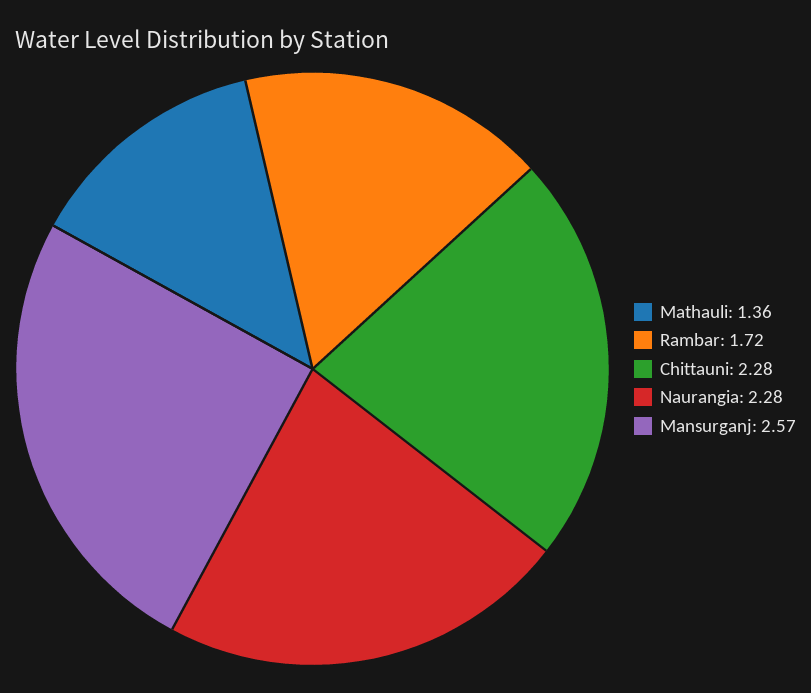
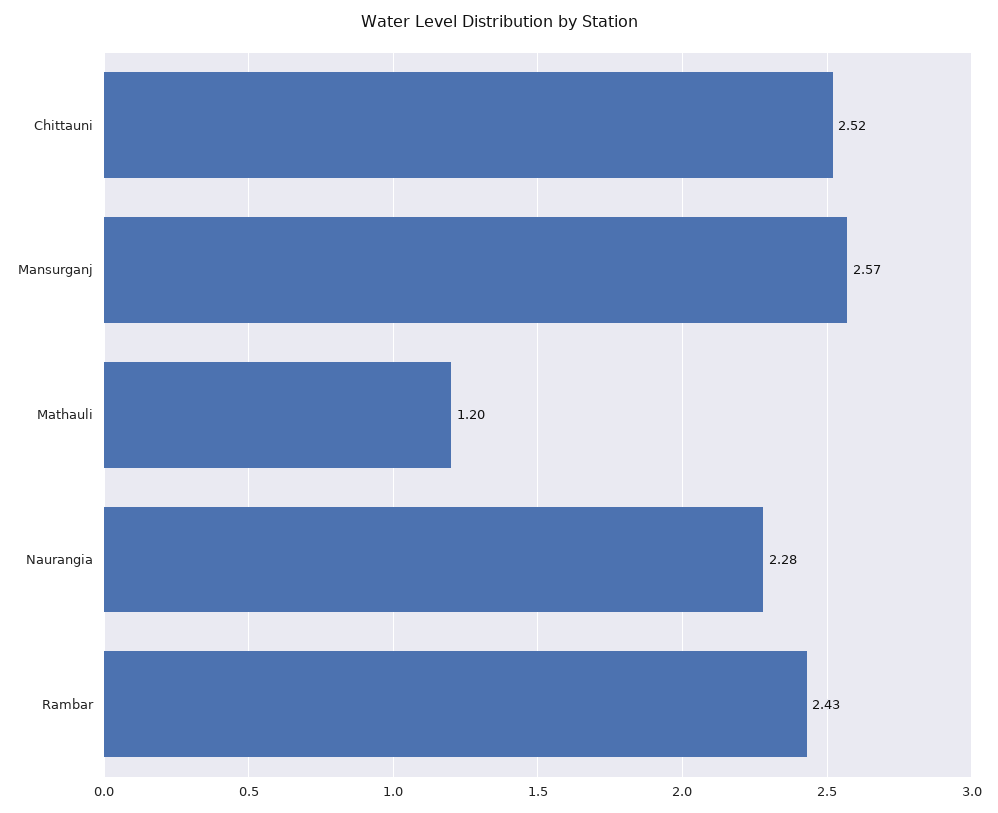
  {
-   "Mathauli": 1.36,
+   "Mathauli": 1.2,
-   "Rambar": 1.72,
+   "Rambar": 2.43,
-   "Chittauni": 2.28,
+   "Chittauni": 2.52,
    "Naurangia": 2.28,
    "Mansurganj": 2.57
  }

